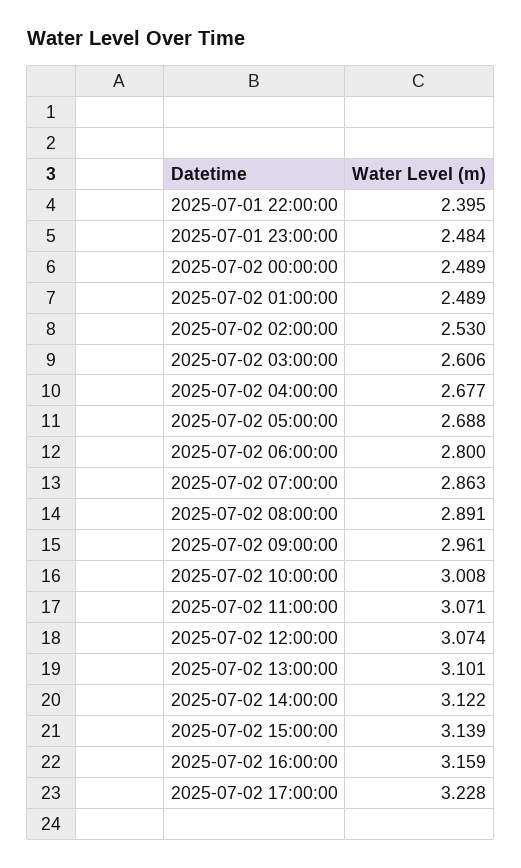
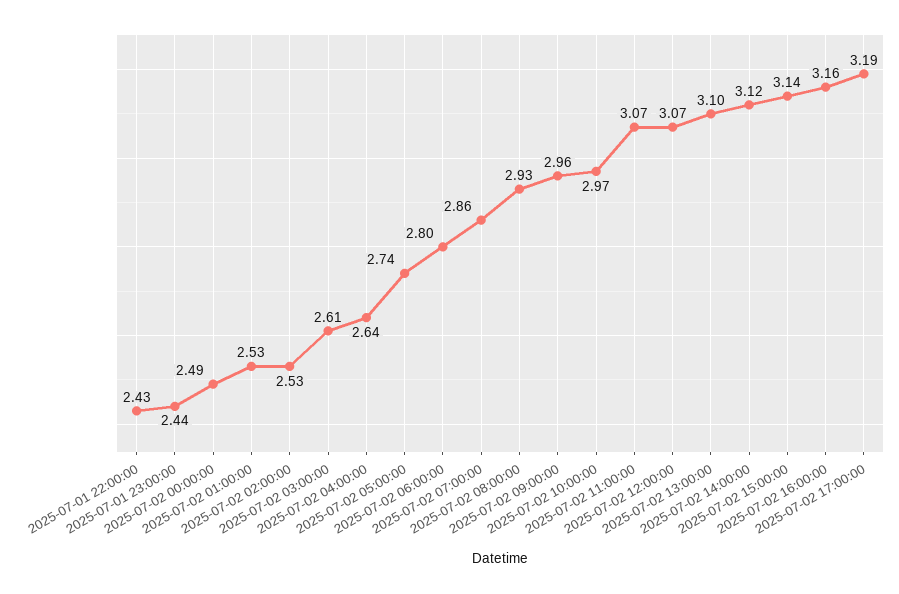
  {
-   "2025-07-01 22:00:00": 2.395,
+   "2025-07-01 22:00:00": 2.43,
-   "2025-07-01 23:00:00": 2.484,
+   "2025-07-01 23:00:00": 2.44,
    "2025-07-02 00:00:00": 2.489,
-   "2025-07-02 01:00:00": 2.489,
+   "2025-07-02 01:00:00": 2.53,
    "2025-07-02 02:00:00": 2.53,
    "2025-07-02 03:00:00": 2.606,
-   "2025-07-02 04:00:00": 2.677,
+   "2025-07-02 04:00:00": 2.64,
-   "2025-07-02 05:00:00": 2.688,
+   "2025-07-02 05:00:00": 2.74,
    "2025-07-02 06:00:00": 2.8,
    "2025-07-02 07:00:00": 2.863,
-   "2025-07-02 08:00:00": 2.891,
+   "2025-07-02 08:00:00": 2.93,
    "2025-07-02 09:00:00": 2.961,
-   "2025-07-02 10:00:00": 3.008,
+   "2025-07-02 10:00:00": 2.97,
    "2025-07-02 11:00:00": 3.071,
    "2025-07-02 12:00:00": 3.074,
    "2025-07-02 13:00:00": 3.101,
    "2025-07-02 14:00:00": 3.122,
    "2025-07-02 15:00:00": 3.139,
    "2025-07-02 16:00:00": 3.159,
-   "2025-07-02 17:00:00": 3.228
+   "2025-07-02 17:00:00": 3.19
  }

